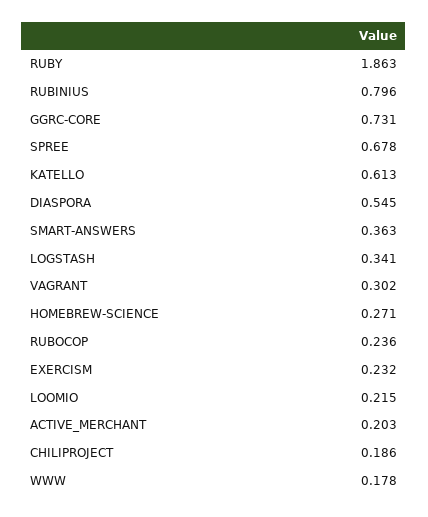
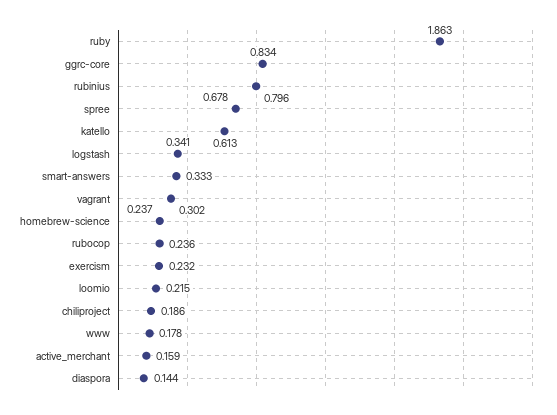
  {
    "RUBY": 1.863,
    "RUBINIUS": 0.796,
-   "GGRC-CORE": 0.731,
+   "GGRC-CORE": 0.834,
    "SPREE": 0.678,
    "KATELLO": 0.613,
-   "DIASPORA": 0.545,
+   "DIASPORA": 0.144,
-   "SMART-ANSWERS": 0.363,
+   "SMART-ANSWERS": 0.333,
    "LOGSTASH": 0.341,
    "VAGRANT": 0.302,
-   "HOMEBREW-SCIENCE": 0.271,
+   "HOMEBREW-SCIENCE": 0.237,
    "RUBOCOP": 0.236,
    "EXERCISM": 0.232,
    "LOOMIO": 0.215,
-   "ACTIVE_MERCHANT": 0.203,
+   "ACTIVE_MERCHANT": 0.159,
    "CHILIPROJECT": 0.186,
    "WWW": 0.178
  }

